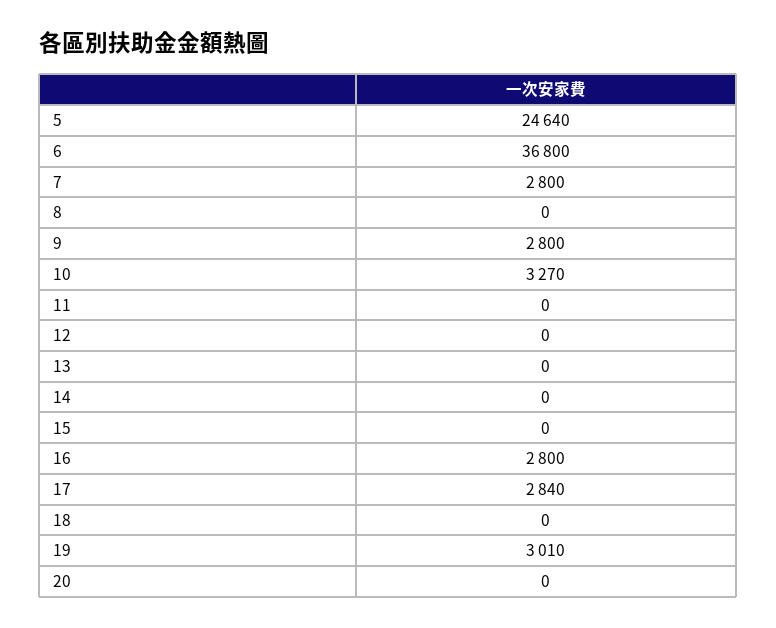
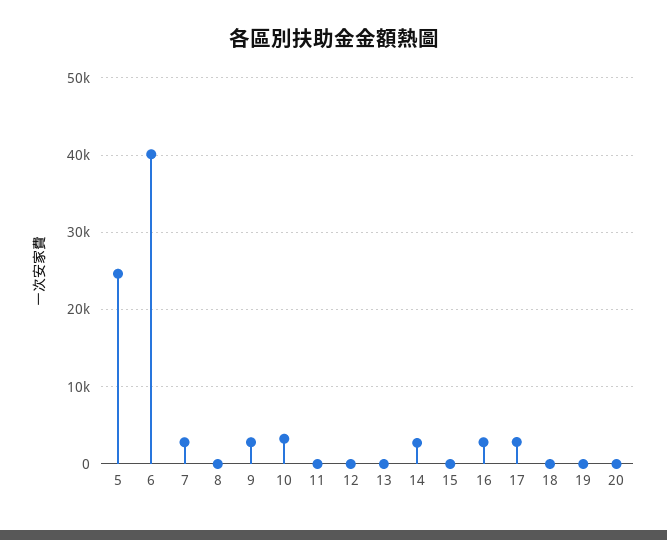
  {
    "5": 24640,
-   "6": 36800,
+   "6": 40000,
    "7": 2800,
    "8": 0,
    "9": 2800,
    "10": 3270,
    "11": 0,
    "12": 0,
    "13": 0,
-   "14": 0,
+   "14": 3000,
    "15": 0,
    "16": 2800,
    "17": 2840,
    "18": 0,
-   "19": 3010,
+   "19": 0,
    "20": 0
  }

